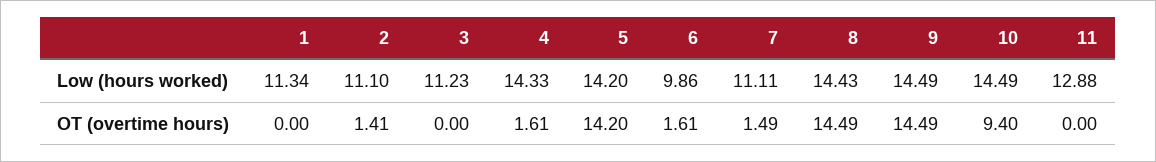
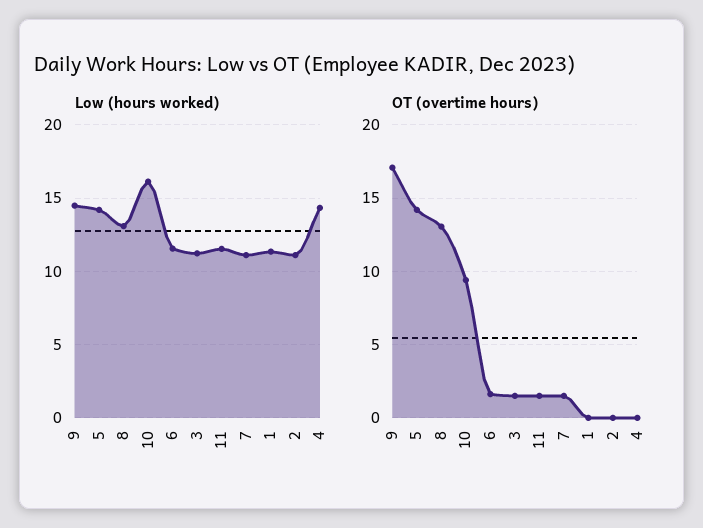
  {
    "Low (hours worked)": {
      "1": 11.34,
      "2": 11.1,
      "3": 11.23,
      "4": 14.33,
      "5": 14.2,
-     "6": 9.86,
+     "6": 11.5,
      "7": 11.11,
-     "8": 14.43,
+     "8": 13,
      "9": 14.49,
-     "10": 14.49,
+     "10": 16,
-     "11": 12.88
+     "11": 11.5
    },
    "OT (overtime hours)": {
      "1": 0,
-     "2": 1.41,
+     "2": 0,
-     "3": 0,
+     "3": 1.5,
-     "4": 1.61,
+     "4": 0,
      "5": 14.2,
      "6": 1.61,
      "7": 1.49,
-     "8": 14.49,
+     "8": 13,
-     "9": 14.49,
+     "9": 17,
      "10": 9.4,
-     "11": 0
+     "11": 1.5
    }
  }

